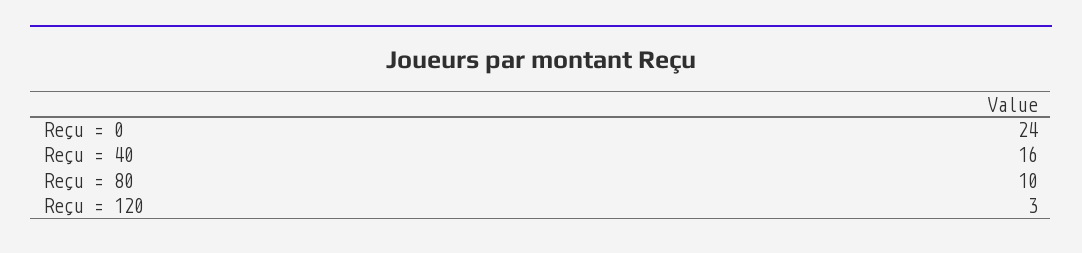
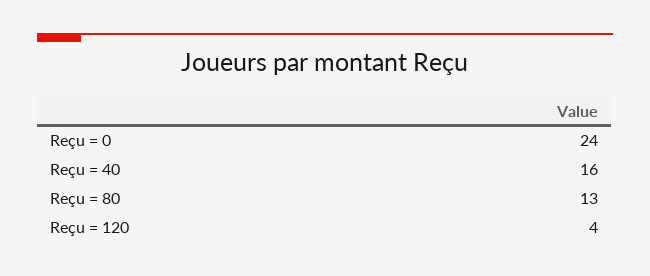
  {
    "Reçu = 0": 24,
    "Reçu = 40": 16,
-   "Reçu = 80": 10,
+   "Reçu = 80": 13,
-   "Reçu = 120": 3
+   "Reçu = 120": 4
  }

